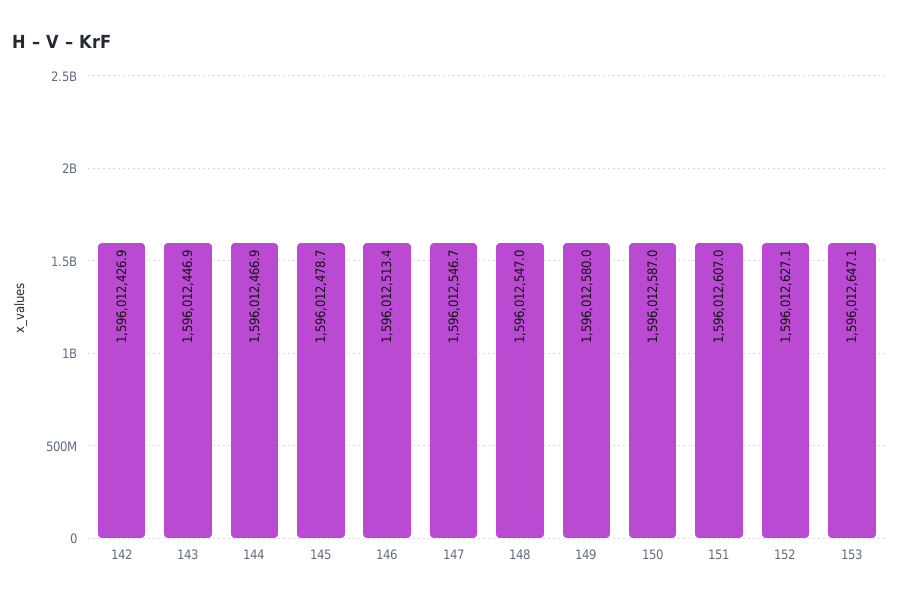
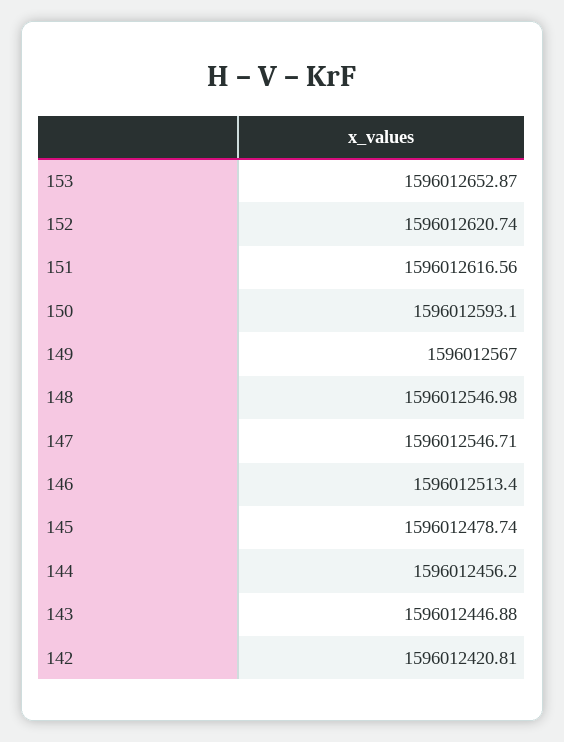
  {
-   "142": 1596012426.9,
+   "142": 1596012420.81,
    "143": 1596012446.88,
-   "144": 1596012466.9,
+   "144": 1596012456.2,
    "145": 1596012478.74,
    "146": 1596012513.4,
    "147": 1596012546.71,
    "148": 1596012546.98,
-   "149": 1596012580,
+   "149": 1596012567,
-   "150": 1596012587,
+   "150": 1596012593.1,
-   "151": 1596012607,
+   "151": 1596012616.56,
-   "152": 1596012627.1,
+   "152": 1596012620.74,
-   "153": 1596012647.1
+   "153": 1596012652.87
  }

